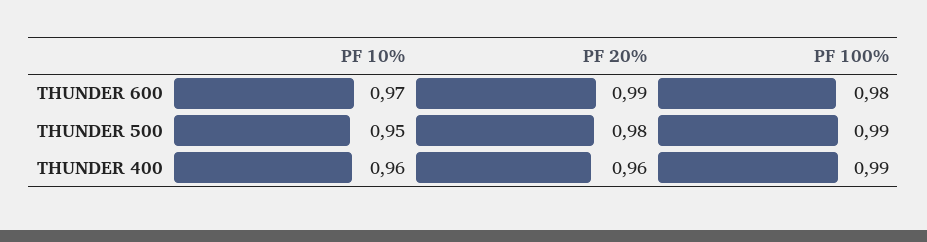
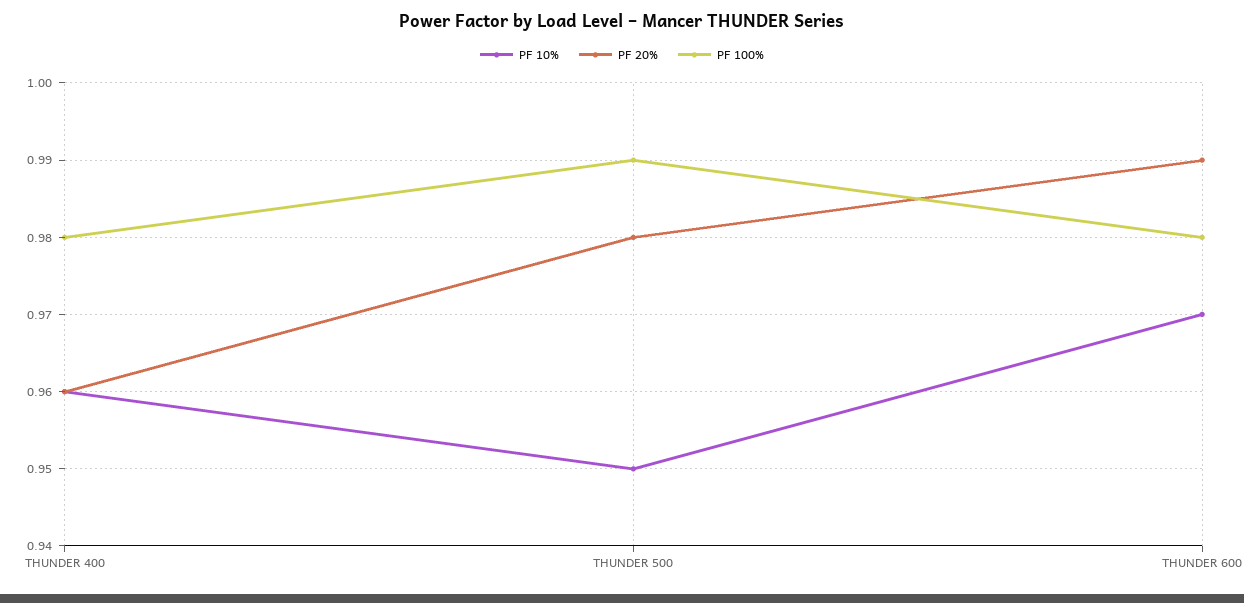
  {
    "PF 10%": {
      "THUNDER 600": 0.97,
      "THUNDER 500": 0.95,
      "THUNDER 400": 0.96
    },
    "PF 20%": {
      "THUNDER 600": 0.99,
      "THUNDER 500": 0.98,
      "THUNDER 400": 0.96
    },
    "PF 100%": {
      "THUNDER 600": 0.98,
      "THUNDER 500": 0.99,
-     "THUNDER 400": 0.99
+     "THUNDER 400": 0.98
    }
  }

